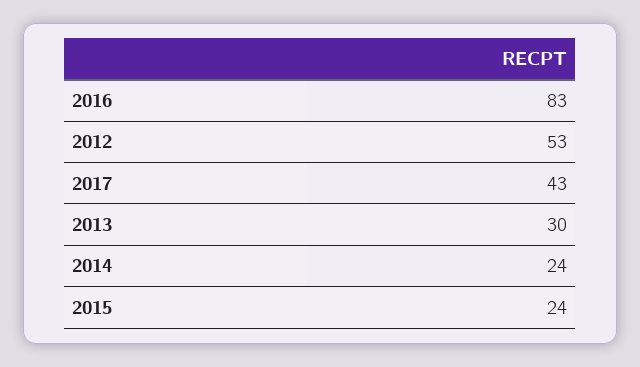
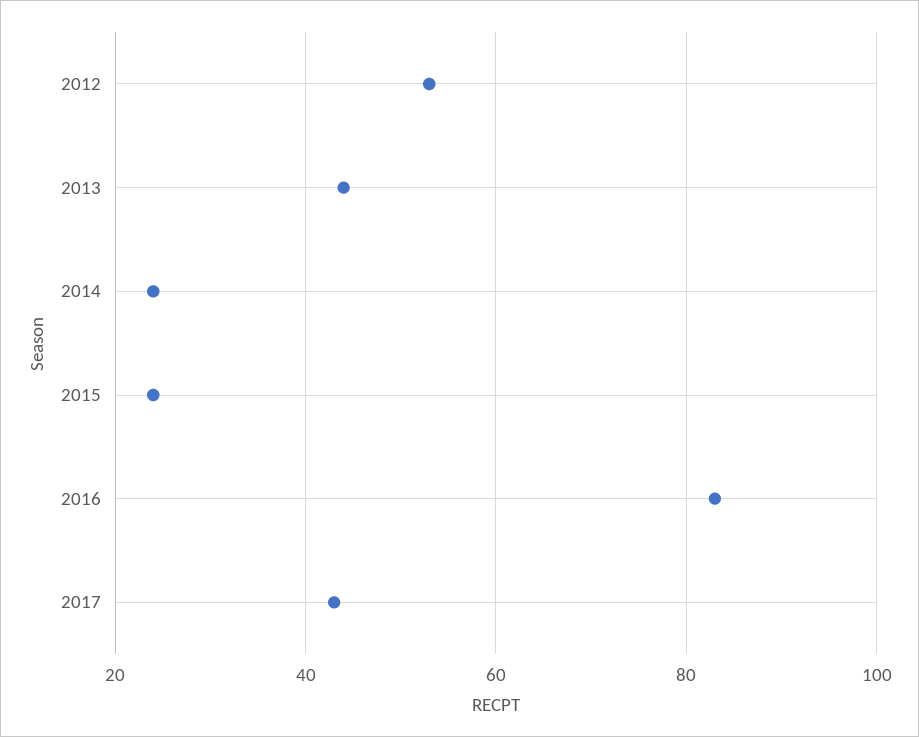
  {
    "2016": 83,
    "2012": 53,
    "2017": 43,
-   "2013": 30,
+   "2013": 45,
    "2014": 24,
    "2015": 24
  }

